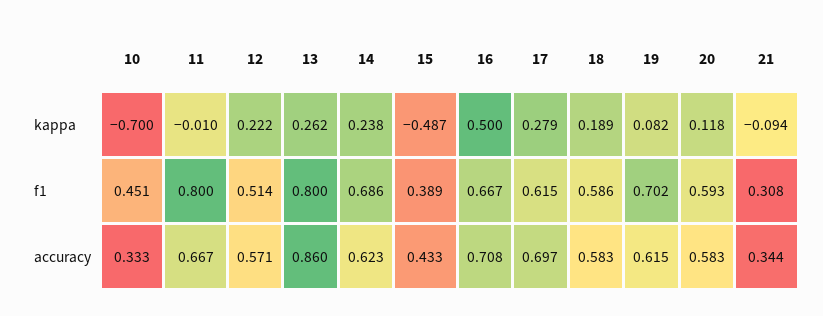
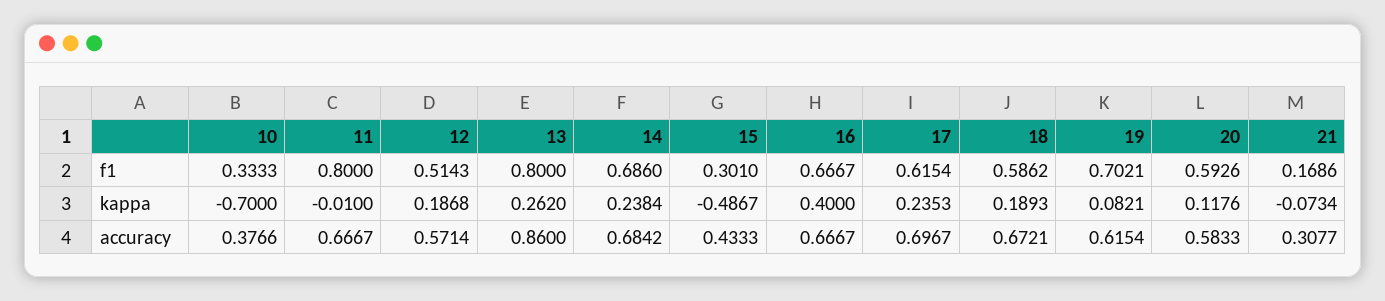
  {
    "10": {
      "kappa": -0.7,
-     "f1": 0.451,
+     "f1": 0.3333,
-     "accuracy": 0.333
+     "accuracy": 0.3766
    },
    "11": {
      "kappa": -0.01,
      "f1": 0.8,
      "accuracy": 0.6667
    },
    "12": {
-     "kappa": 0.222,
+     "kappa": 0.1868,
      "f1": 0.5143,
      "accuracy": 0.5714
    },
    "13": {
      "kappa": 0.262,
      "f1": 0.8,
      "accuracy": 0.86
    },
    "14": {
      "kappa": 0.2384,
      "f1": 0.686,
-     "accuracy": 0.623
+     "accuracy": 0.6842
    },
    "15": {
      "kappa": -0.4867,
-     "f1": 0.389,
+     "f1": 0.301,
      "accuracy": 0.4333
    },
    "16": {
-     "kappa": 0.5,
+     "kappa": 0.4,
      "f1": 0.6667,
-     "accuracy": 0.708
+     "accuracy": 0.6667
    },
    "17": {
-     "kappa": 0.279,
+     "kappa": 0.2353,
      "f1": 0.6154,
      "accuracy": 0.6967
    },
    "18": {
      "kappa": 0.1893,
      "f1": 0.5862,
-     "accuracy": 0.583
+     "accuracy": 0.6721
    },
    "19": {
      "kappa": 0.0821,
      "f1": 0.7021,
      "accuracy": 0.6154
    },
    "20": {
      "kappa": 0.1176,
      "f1": 0.5926,
      "accuracy": 0.5833
    },
    "21": {
-     "kappa": -0.094,
+     "kappa": -0.0734,
-     "f1": 0.308,
+     "f1": 0.1686,
-     "accuracy": 0.344
+     "accuracy": 0.3077
    }
  }

